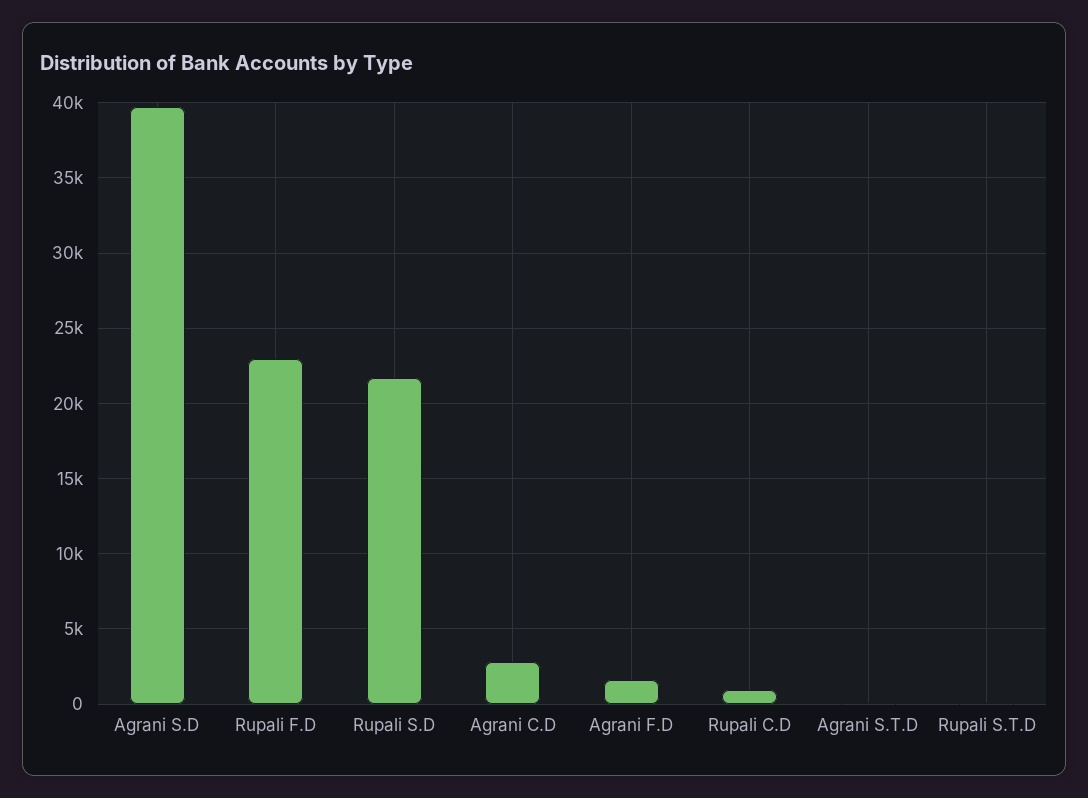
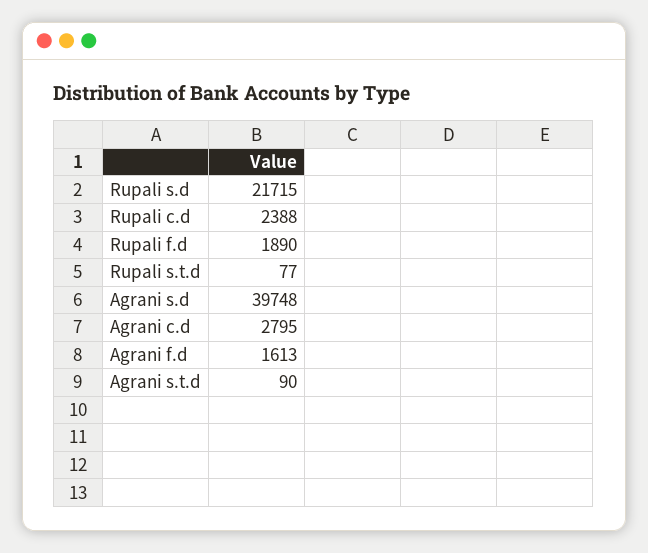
  {
    "Agrani S.D": 39748,
-   "Rupali F.D": 23000,
+   "Rupali F.D": 1890,
    "Rupali S.D": 21715,
    "Agrani C.D": 2795,
    "Agrani F.D": 1613,
-   "Rupali C.D": 1000,
+   "Rupali C.D": 2388,
    "Agrani S.T.D": 90,
    "Rupali S.T.D": 77
  }

